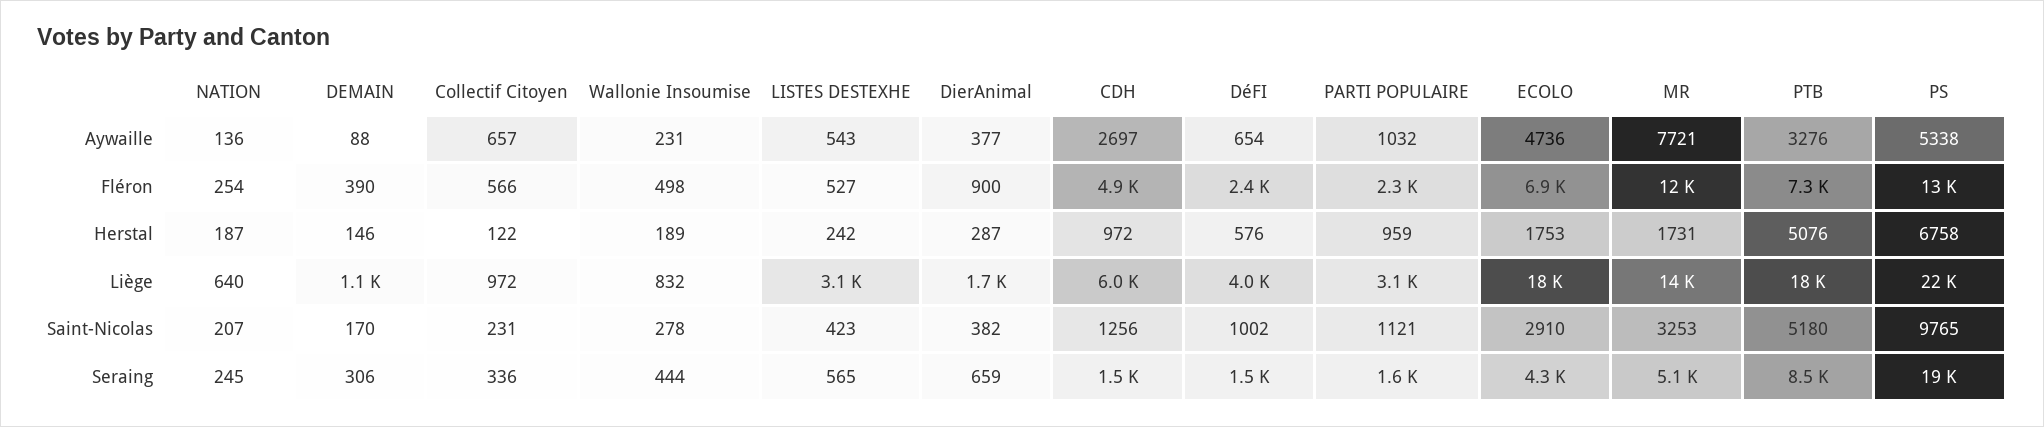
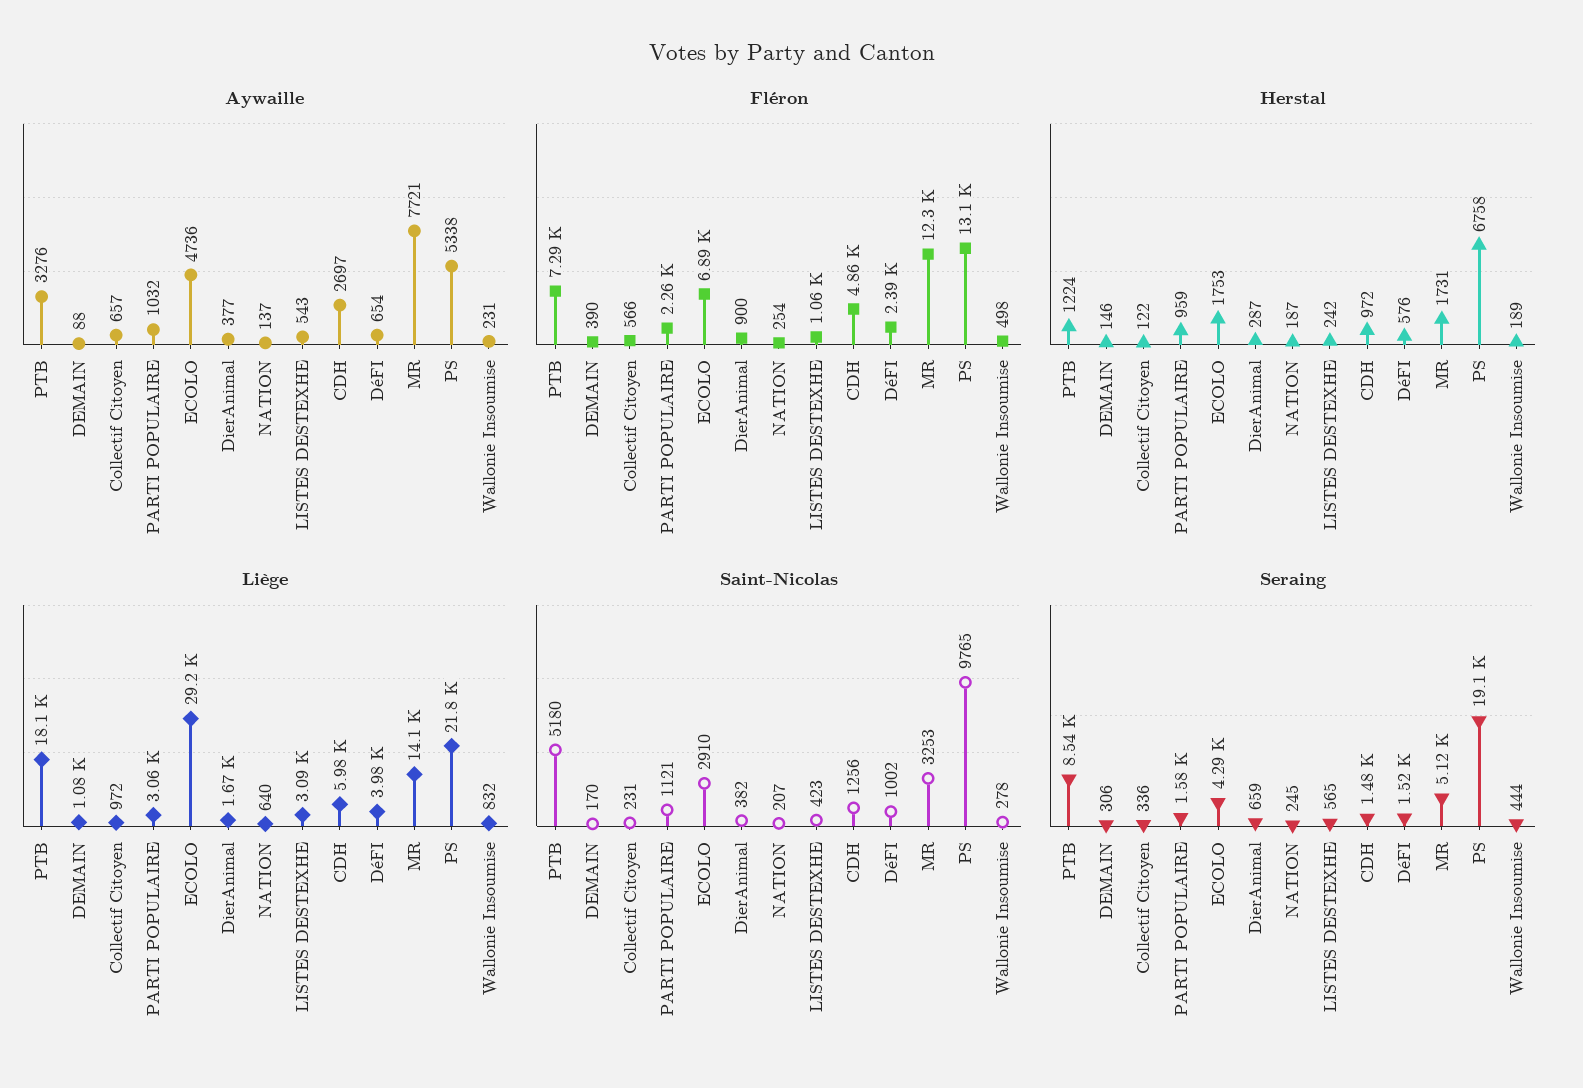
  {
    "Aywaille": {
-     "NATION": 136,
+     "NATION": 137,
      "DEMAIN": 88,
      "Collectif Citoyen": 657,
      "Wallonie Insoumise": 231,
      "LISTES DESTEXHE": 543,
      "DierAnimal": 377,
      "CDH": 2697,
      "DéFI": 654,
      "PARTI POPULAIRE": 1032,
      "ECOLO": 4736,
      "MR": 7721,
      "PTB": 3276,
      "PS": 5338
    },
    "Fléron": {
      "NATION": 254,
      "DEMAIN": 390,
      "Collectif Citoyen": 566,
      "Wallonie Insoumise": 498,
-     "LISTES DESTEXHE": 527,
+     "LISTES DESTEXHE": 1060,
      "DierAnimal": 900,
      "CDH": 4860,
      "DéFI": 2390,
      "PARTI POPULAIRE": 2260,
      "ECOLO": 6890,
      "MR": 12300,
      "PTB": 7290,
      "PS": 13100
    },
    "Herstal": {
      "NATION": 187,
      "DEMAIN": 146,
      "Collectif Citoyen": 122,
      "Wallonie Insoumise": 189,
      "LISTES DESTEXHE": 242,
      "DierAnimal": 287,
      "CDH": 972,
      "DéFI": 576,
      "PARTI POPULAIRE": 959,
      "ECOLO": 1753,
      "MR": 1731,
-     "PTB": 5076,
+     "PTB": 1224,
      "PS": 6758
    },
    "Liège": {
      "NATION": 640,
      "DEMAIN": 1080,
      "Collectif Citoyen": 972,
      "Wallonie Insoumise": 832,
      "LISTES DESTEXHE": 3090,
      "DierAnimal": 1670,
      "CDH": 5980,
      "DéFI": 3980,
      "PARTI POPULAIRE": 3060,
-     "ECOLO": 18000,
+     "ECOLO": 29200,
      "MR": 14100,
      "PTB": 18100,
      "PS": 21800
    },
    "Saint-Nicolas": {
      "NATION": 207,
      "DEMAIN": 170,
      "Collectif Citoyen": 231,
      "Wallonie Insoumise": 278,
      "LISTES DESTEXHE": 423,
      "DierAnimal": 382,
      "CDH": 1256,
      "DéFI": 1002,
      "PARTI POPULAIRE": 1121,
      "ECOLO": 2910,
      "MR": 3253,
      "PTB": 5180,
      "PS": 9765
    },
    "Seraing": {
      "NATION": 245,
      "DEMAIN": 306,
      "Collectif Citoyen": 336,
      "Wallonie Insoumise": 444,
      "LISTES DESTEXHE": 565,
      "DierAnimal": 659,
      "CDH": 1480,
      "DéFI": 1520,
      "PARTI POPULAIRE": 1580,
      "ECOLO": 4290,
      "MR": 5120,
      "PTB": 8540,
      "PS": 19100
    }
  }

